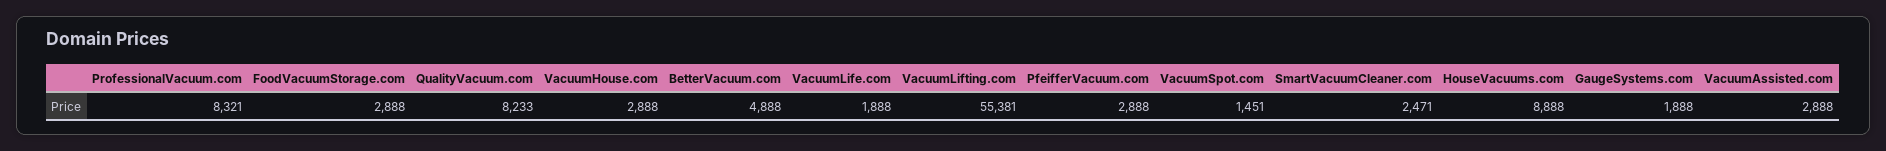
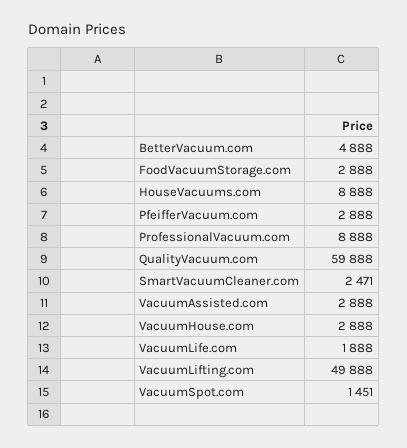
  {
-   "ProfessionalVacuum.com": 8321,
+   "ProfessionalVacuum.com": 8888,
    "FoodVacuumStorage.com": 2888,
-   "QualityVacuum.com": 8233,
+   "QualityVacuum.com": 59888,
    "VacuumHouse.com": 2888,
    "BetterVacuum.com": 4888,
    "VacuumLife.com": 1888,
-   "VacuumLifting.com": 55381,
+   "VacuumLifting.com": 49888,
    "PfeifferVacuum.com": 2888,
    "VacuumSpot.com": 1451,
    "SmartVacuumCleaner.com": 2471,
    "HouseVacuums.com": 8888,
-   "GaugeSystems.com": 1888,
    "VacuumAssisted.com": 2888
  }

